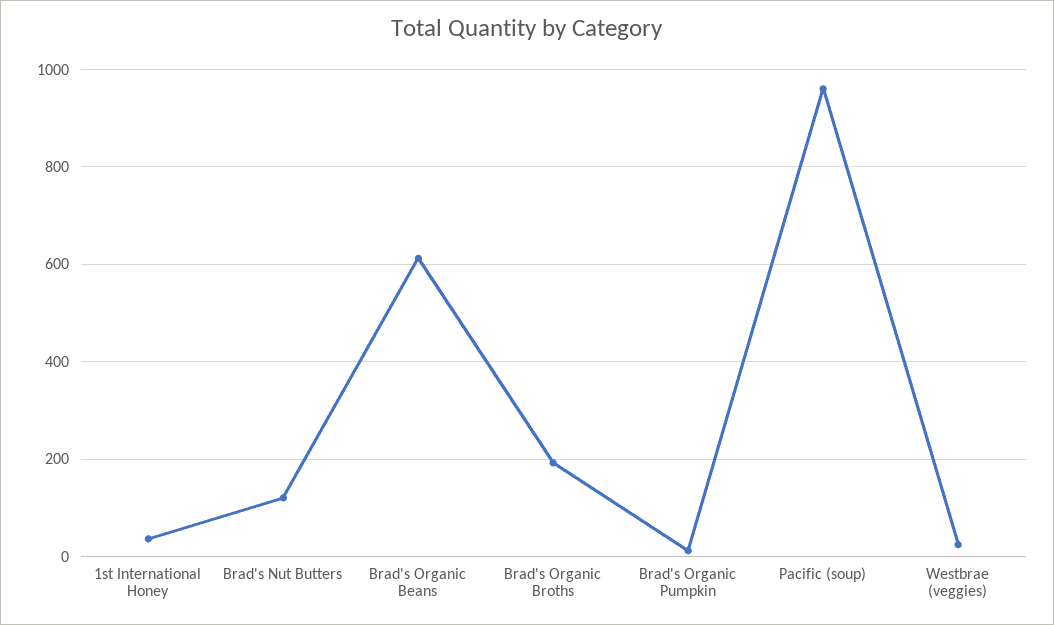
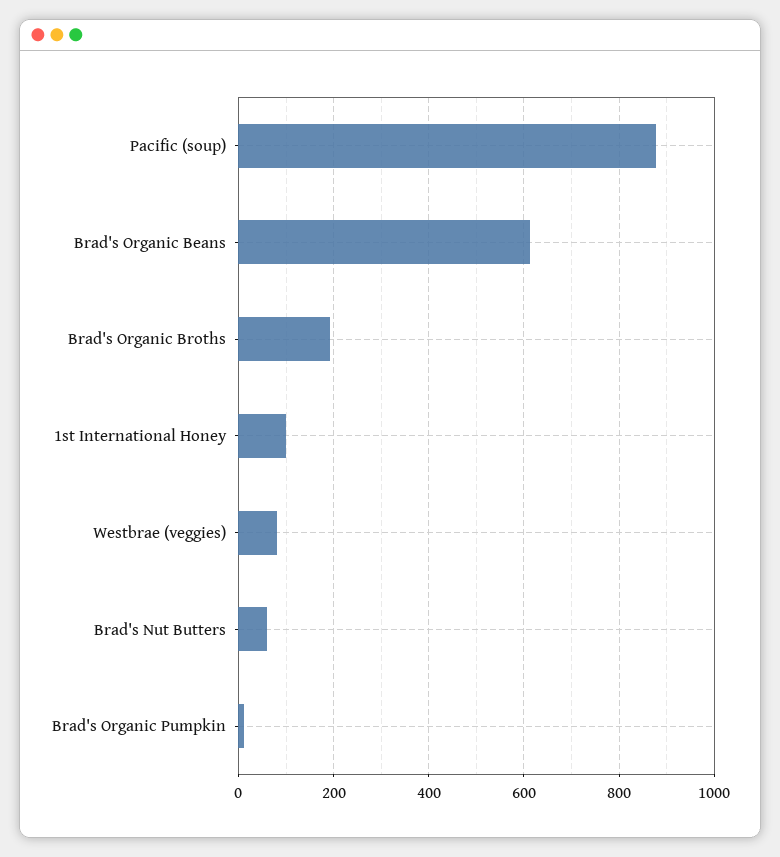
  {
-   "1st International Honey": 40,
+   "1st International Honey": 100,
-   "Brad's Nut Butters": 120,
+   "Brad's Nut Butters": 60,
    "Brad's Organic Beans": 620,
    "Brad's Organic Broths": 200,
    "Brad's Organic Pumpkin": 20,
-   "Pacific (soup)": 960,
+   "Pacific (soup)": 880,
-   "Westbrae (veggies)": 20
+   "Westbrae (veggies)": 80
  }

